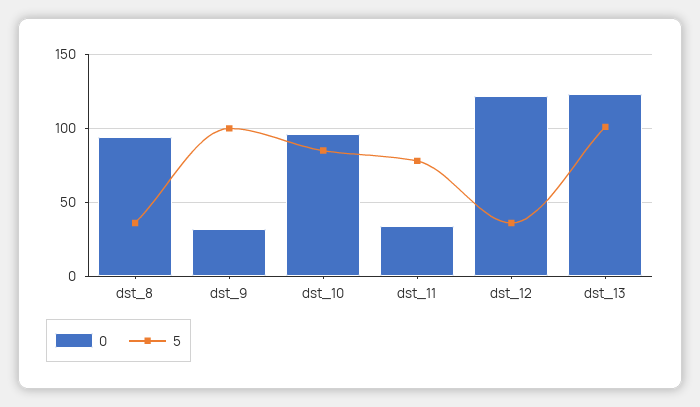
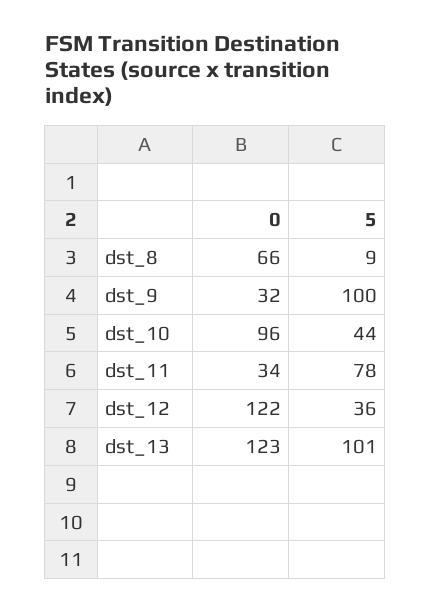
  {
    "0": {
-     "dst_8": 95,
+     "dst_8": 66,
      "dst_9": 32,
      "dst_10": 96,
      "dst_11": 34,
      "dst_12": 122,
      "dst_13": 123
    },
    "5": {
-     "dst_8": 35,
+     "dst_8": 9,
      "dst_9": 100,
-     "dst_10": 85,
+     "dst_10": 44,
      "dst_11": 78,
      "dst_12": 36,
      "dst_13": 101
    }
  }

